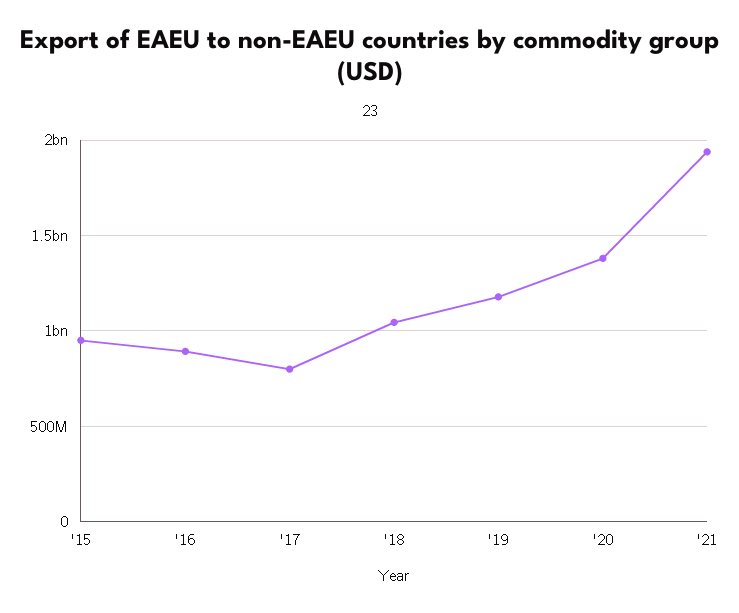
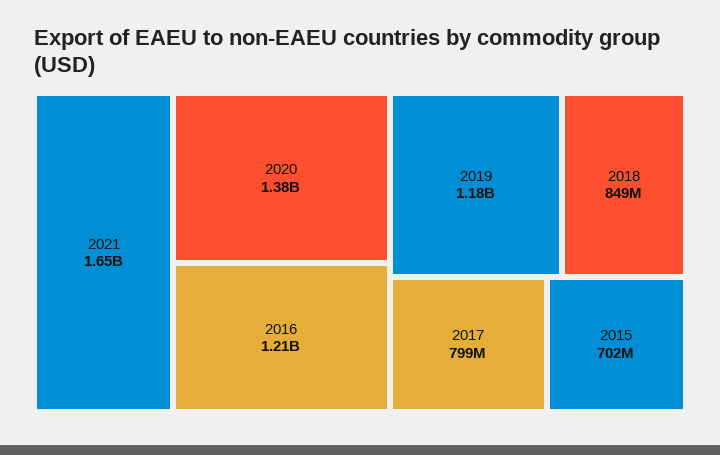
  {
-   "'15": 950000000,
+   "'15": 702000000,
-   "'16": 900000000,
+   "'16": 1210000000,
    "'17": 799000000,
-   "'18": 1050000000,
+   "'18": 849000000,
    "'19": 1180000000,
    "'20": 1380000000,
-   "'21": 1950000000
+   "'21": 1650000000
  }

